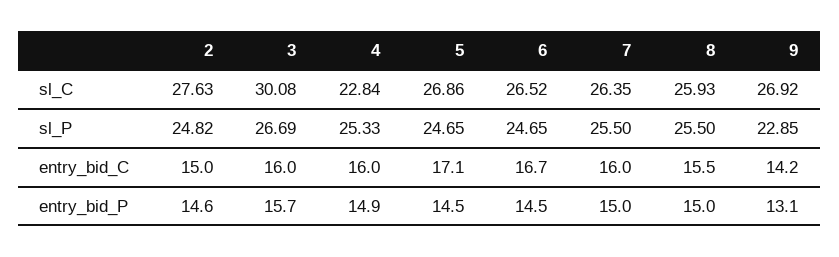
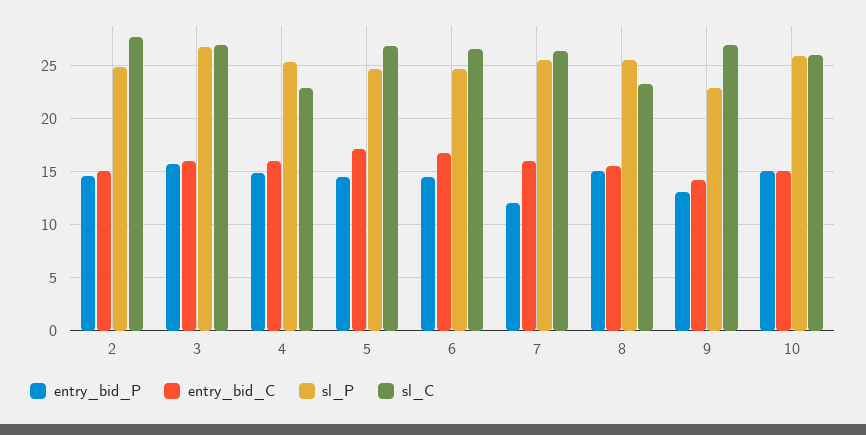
  {
    "sl_C": {
      "2": 27.63,
-     "3": 30.08,
+     "3": 27,
      "4": 22.84,
      "5": 26.86,
      "6": 26.52,
      "7": 26.35,
-     "8": 25.93,
+     "8": 23,
-     "9": 26.92
+     "9": 26.92,
+     "10": 26
    },
    "sl_P": {
      "2": 24.82,
      "3": 26.69,
      "4": 25.33,
      "5": 24.65,
      "6": 24.65,
      "7": 25.5,
      "8": 25.5,
-     "9": 22.85
+     "9": 22.85,
+     "10": 26
    },
    "entry_bid_C": {
      "2": 15,
      "3": 16,
      "4": 16,
      "5": 17.1,
      "6": 16.7,
      "7": 16,
      "8": 15.5,
-     "9": 14.2
+     "9": 14.2,
+     "10": 15
    },
    "entry_bid_P": {
      "2": 14.6,
      "3": 15.7,
      "4": 14.9,
      "5": 14.5,
      "6": 14.5,
-     "7": 15,
+     "7": 12,
      "8": 15,
-     "9": 13.1
+     "9": 13.1,
+     "10": 15
    }
  }

